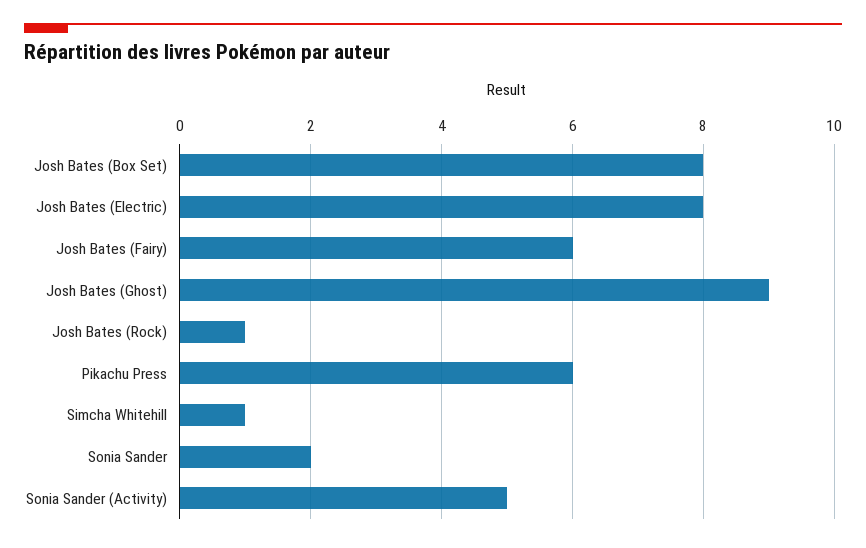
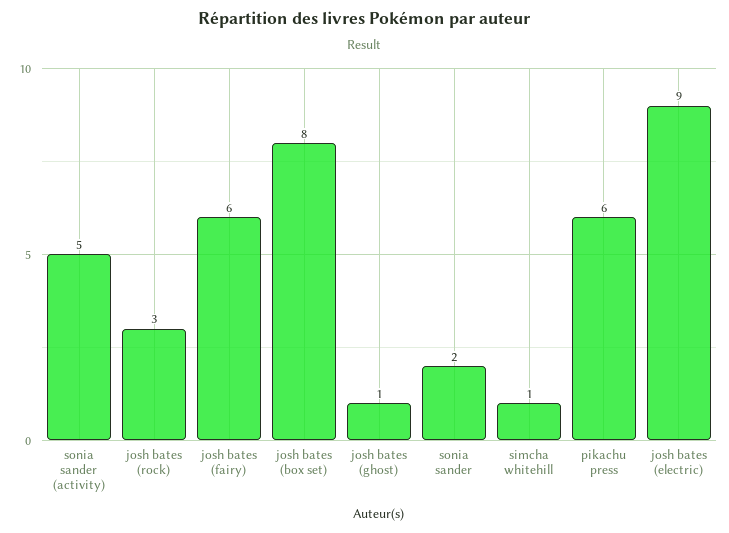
  {
    "Josh Bates (Box Set)": 8,
-   "Josh Bates (Electric)": 8,
+   "Josh Bates (Electric)": 9,
    "Josh Bates (Fairy)": 6,
-   "Josh Bates (Ghost)": 9,
+   "Josh Bates (Ghost)": 1,
-   "Josh Bates (Rock)": 1,
+   "Josh Bates (Rock)": 3,
    "Pikachu Press": 6,
    "Simcha Whitehill": 1,
    "Sonia Sander": 2,
    "Sonia Sander (Activity)": 5
  }

